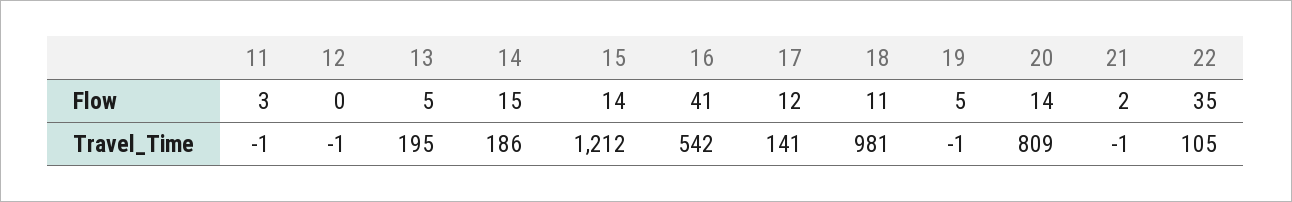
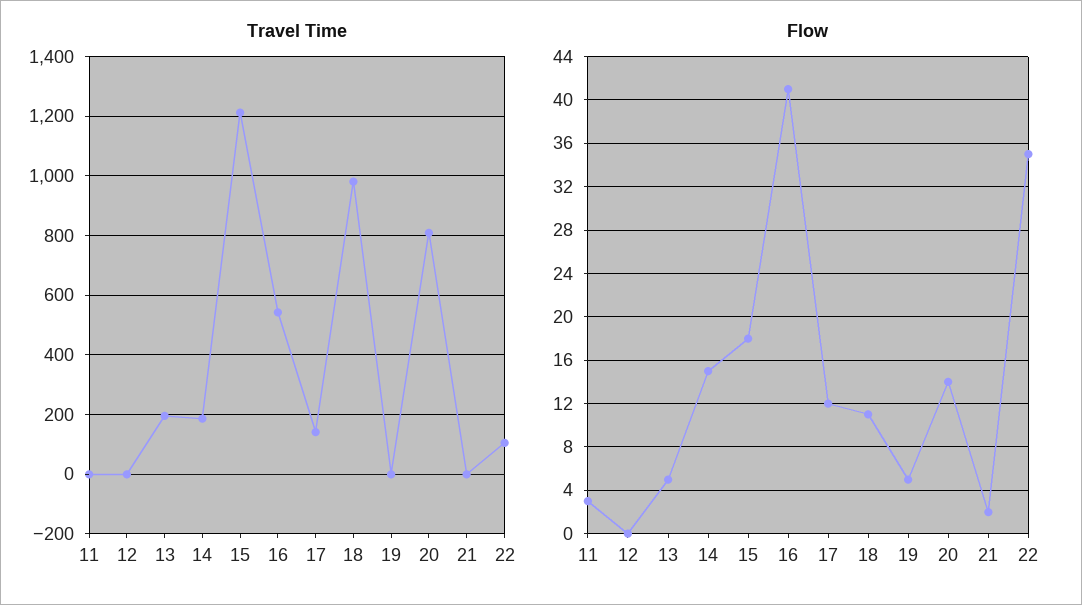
  {
    "Flow": {
      "11": 3,
      "12": 0,
      "13": 5,
      "14": 15,
-     "15": 14,
+     "15": 18,
      "16": 41,
      "17": 12,
      "18": 11,
      "19": 5,
      "20": 14,
      "21": 2,
      "22": 35
    },
    "Travel_Time": {
      "11": -1,
      "12": -1,
      "13": 195,
      "14": 186,
      "15": 1212,
      "16": 542,
      "17": 141,
      "18": 981,
      "19": -1,
      "20": 809,
      "21": -1,
      "22": 105
    }
  }

